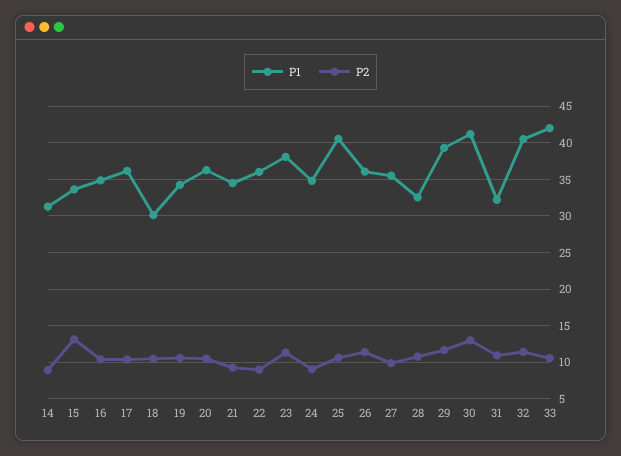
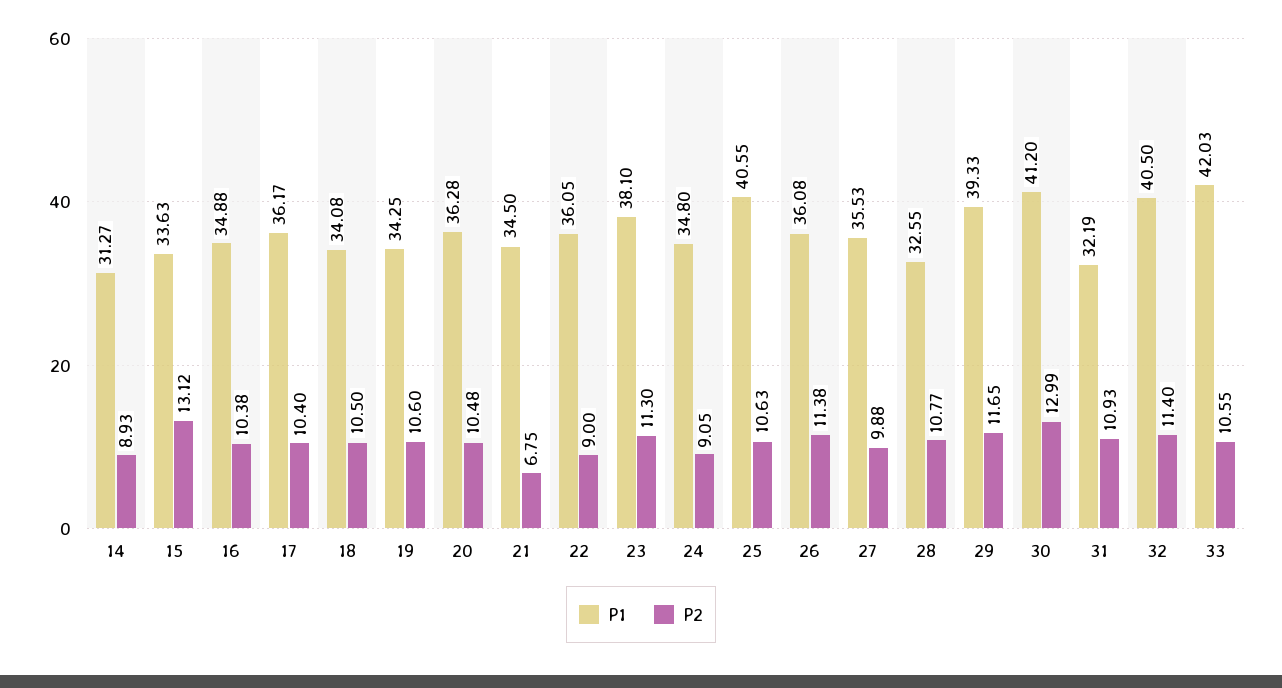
  {
    "P1": {
      "14": 31.27,
      "15": 33.63,
      "16": 34.88,
      "17": 36.17,
-     "18": 30,
+     "18": 34.08,
      "19": 34.25,
      "20": 36.28,
      "21": 34.5,
      "22": 36.05,
      "23": 38.1,
      "24": 34.8,
      "25": 40.55,
      "26": 36.08,
      "27": 35.53,
      "28": 32.55,
      "29": 39.33,
      "30": 41.2,
      "31": 32.19,
      "32": 40.5,
      "33": 42.03
    },
    "P2": {
      "14": 8.93,
      "15": 13.12,
      "16": 10.38,
      "17": 10.4,
      "18": 10.5,
      "19": 10.6,
      "20": 10.48,
-     "21": 9,
+     "21": 6.75,
      "22": 9,
      "23": 11.3,
      "24": 9.05,
      "25": 10.63,
      "26": 11.38,
      "27": 9.88,
      "28": 10.77,
      "29": 11.65,
      "30": 12.99,
      "31": 10.93,
      "32": 11.4,
      "33": 10.55
    }
  }

